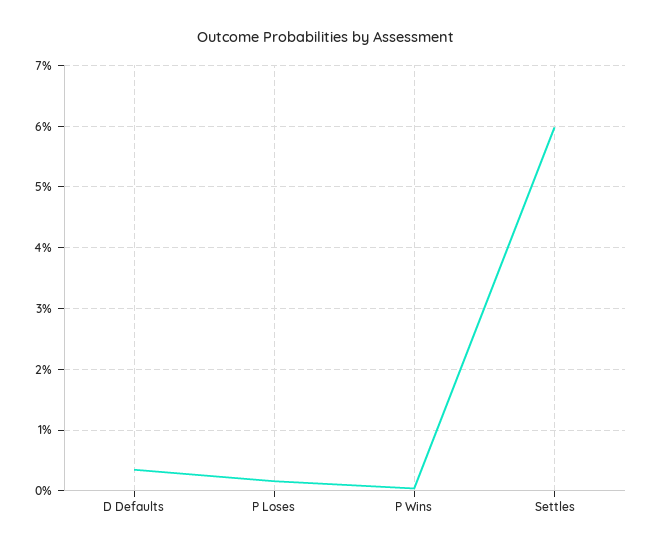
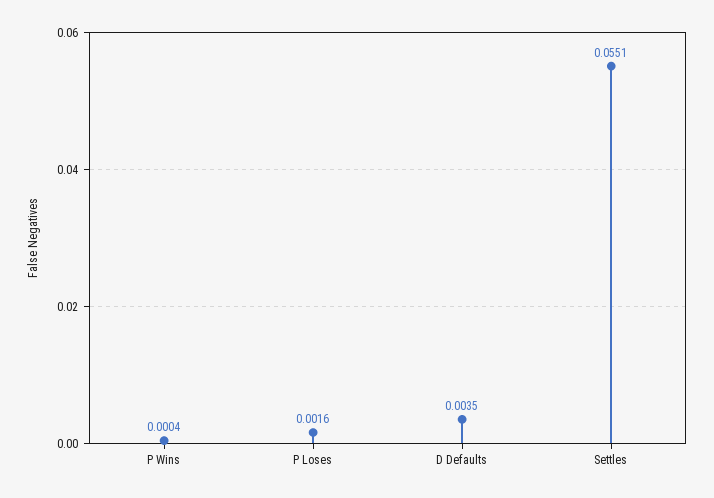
  {
    "D Defaults": 0.0035,
    "P Loses": 0.0016,
    "P Wins": 0.0004,
-   "Settles": 0.06
+   "Settles": 0.0551
  }

